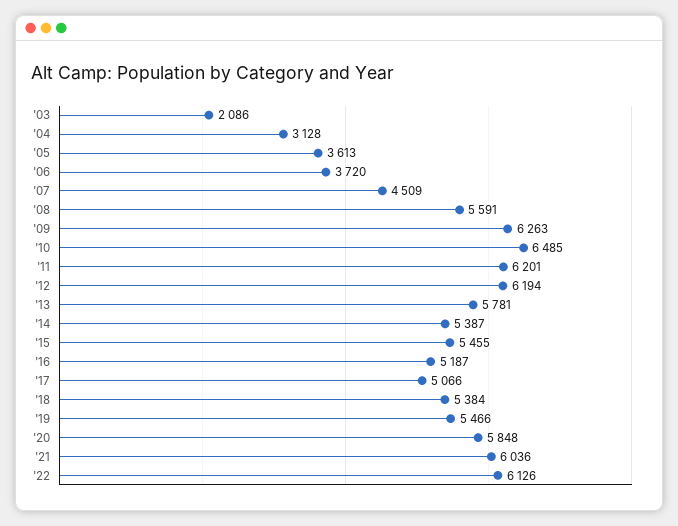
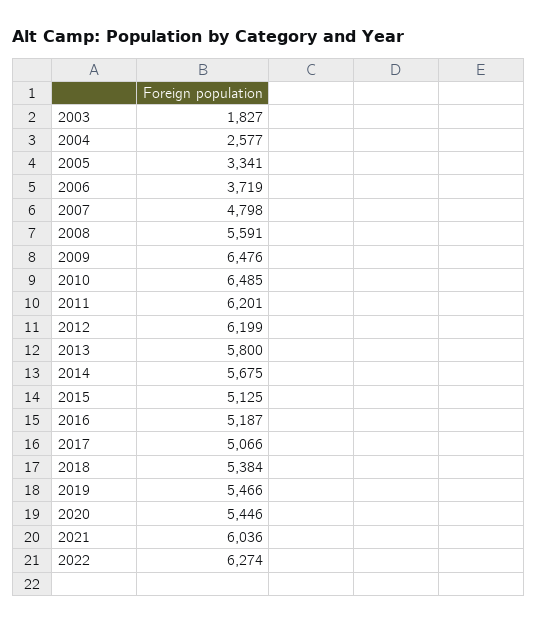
  {
-   "'03": 2086,
+   "'03": 1827,
-   "'04": 3128,
+   "'04": 2577,
-   "'05": 3613,
+   "'05": 3341,
-   "'06": 3720,
+   "'06": 3719,
-   "'07": 4509,
+   "'07": 4798,
    "'08": 5591,
-   "'09": 6263,
+   "'09": 6476,
    "'10": 6485,
    "'11": 6201,
-   "'12": 6194,
+   "'12": 6199,
-   "'13": 5781,
+   "'13": 5800,
-   "'14": 5387,
+   "'14": 5675,
-   "'15": 5455,
+   "'15": 5125,
    "'16": 5187,
    "'17": 5066,
    "'18": 5384,
    "'19": 5466,
-   "'20": 5848,
+   "'20": 5446,
    "'21": 6036,
-   "'22": 6126
+   "'22": 6274
  }

